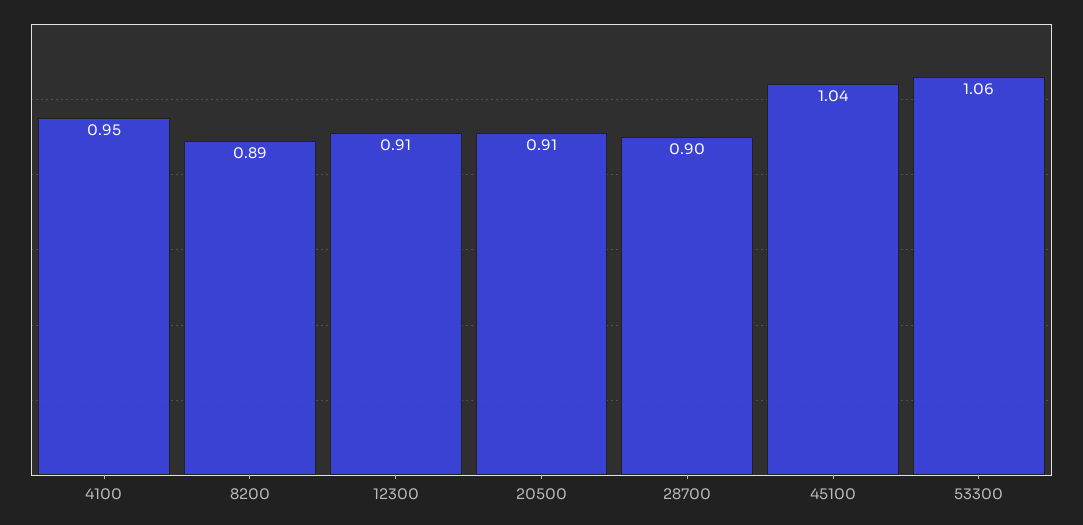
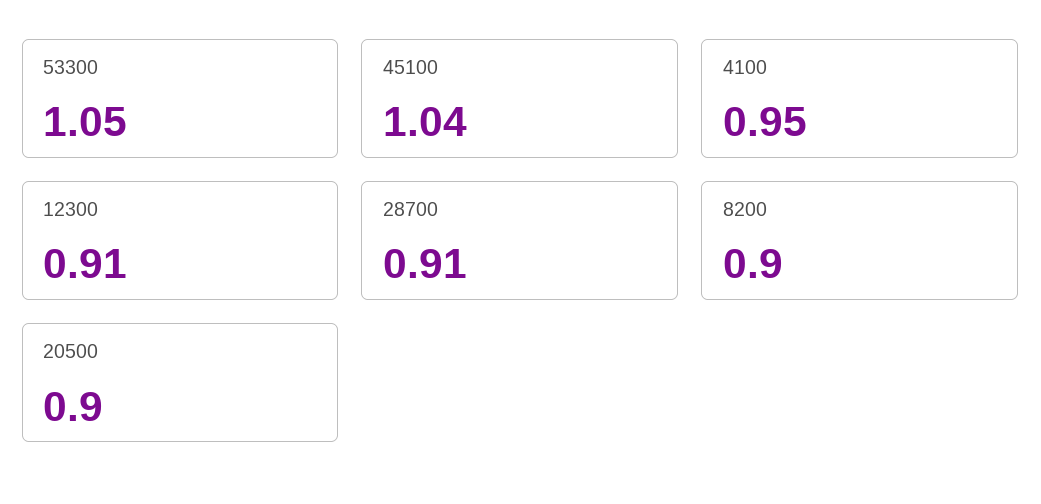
  {
    "4100": 0.95,
-   "8200": 0.89,
+   "8200": 0.9,
    "12300": 0.91,
-   "20500": 0.91,
+   "20500": 0.9,
-   "28700": 0.9,
+   "28700": 0.91,
    "45100": 1.04,
-   "53300": 1.06
+   "53300": 1.05
  }

